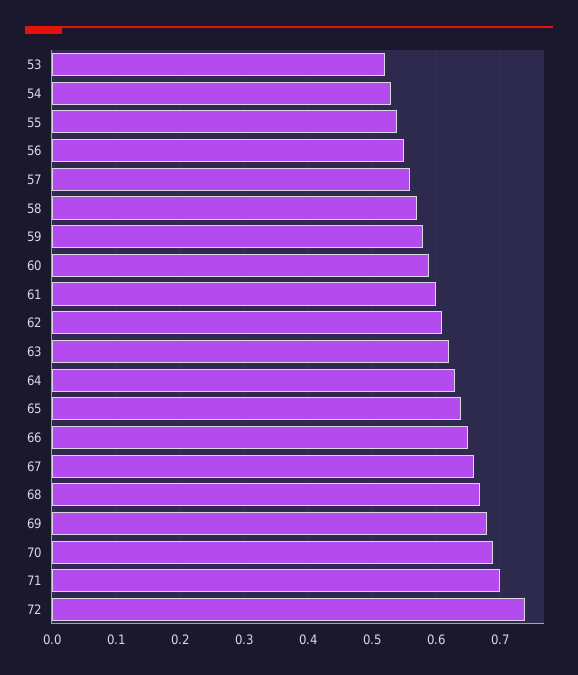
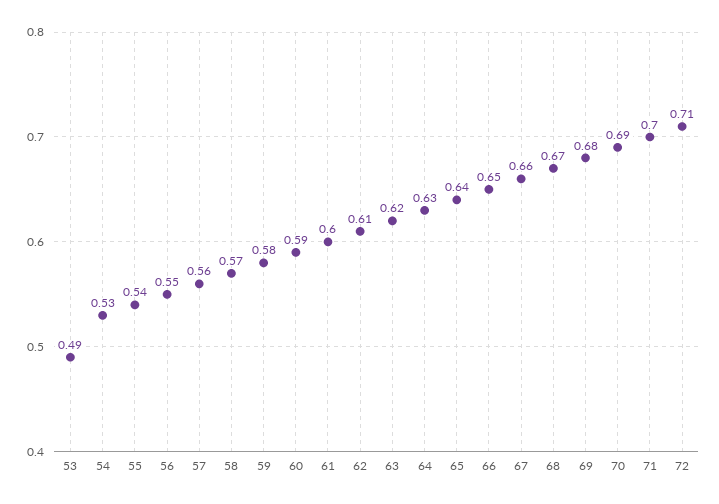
  {
-   "53": 0.52,
+   "53": 0.49,
    "54": 0.53,
    "55": 0.54,
    "56": 0.55,
    "57": 0.56,
    "58": 0.57,
    "59": 0.58,
    "60": 0.59,
    "61": 0.6,
    "62": 0.61,
    "63": 0.62,
    "64": 0.63,
    "65": 0.64,
    "66": 0.65,
    "67": 0.66,
    "68": 0.67,
    "69": 0.68,
    "70": 0.69,
    "71": 0.7,
-   "72": 0.74
+   "72": 0.71
  }

